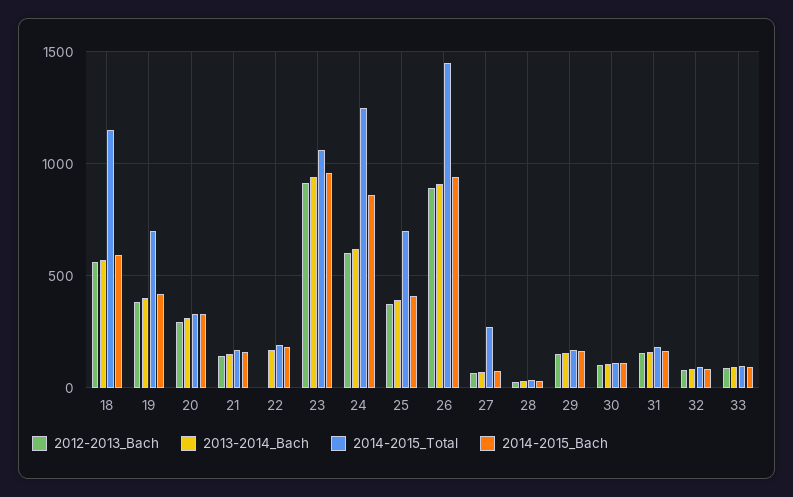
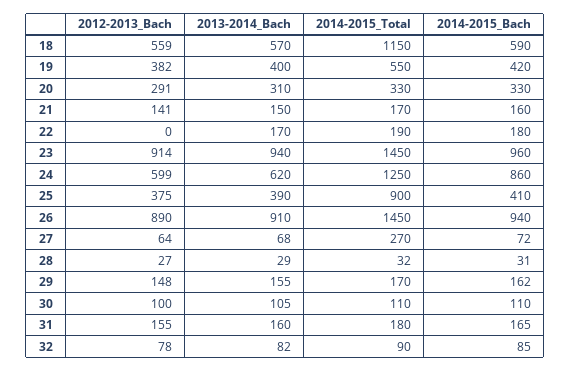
  {
    "2012-2013_Bach": {
      "18": 559,
      "19": 382,
      "20": 291,
      "21": 141,
      "22": 0,
      "23": 914,
      "24": 599,
      "25": 375,
      "26": 890,
      "27": 64,
      "28": 27,
      "29": 148,
      "30": 100,
      "31": 155,
-     "32": 78,
+     "32": 78
-     "33": 100
    },
    "2013-2014_Bach": {
      "18": 570,
      "19": 400,
      "20": 310,
      "21": 150,
      "22": 170,
      "23": 940,
      "24": 620,
      "25": 390,
      "26": 910,
      "27": 68,
      "28": 29,
      "29": 155,
      "30": 105,
      "31": 160,
-     "32": 82,
+     "32": 82
-     "33": 100
    },
    "2014-2015_Total": {
      "18": 1150,
-     "19": 700,
+     "19": 550,
      "20": 330,
      "21": 170,
      "22": 190,
-     "23": 1050,
+     "23": 1450,
      "24": 1250,
-     "25": 700,
+     "25": 900,
      "26": 1450,
      "27": 270,
      "28": 32,
      "29": 170,
      "30": 110,
      "31": 180,
-     "32": 90,
+     "32": 90
-     "33": 100
    },
    "2014-2015_Bach": {
      "18": 590,
      "19": 420,
      "20": 330,
      "21": 160,
      "22": 180,
      "23": 960,
      "24": 860,
      "25": 410,
      "26": 940,
      "27": 72,
      "28": 31,
      "29": 162,
      "30": 110,
      "31": 165,
-     "32": 85,
+     "32": 85
-     "33": 100
    }
  }

